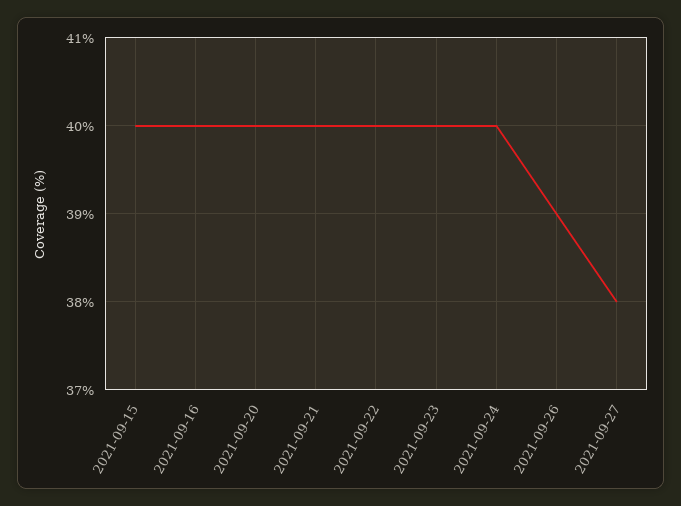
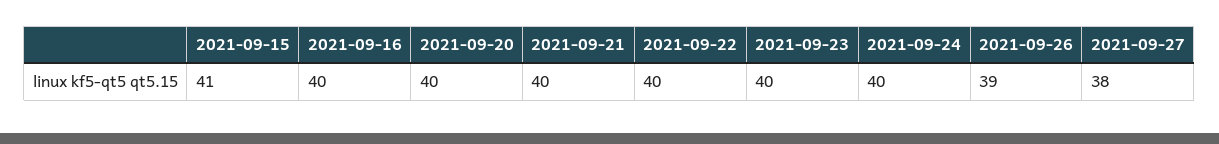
  {
-   "2021-09-15": 40,
+   "2021-09-15": 41,
    "2021-09-16": 40,
    "2021-09-20": 40,
    "2021-09-21": 40,
    "2021-09-22": 40,
    "2021-09-23": 40,
    "2021-09-24": 40,
    "2021-09-26": 39,
    "2021-09-27": 38
  }

